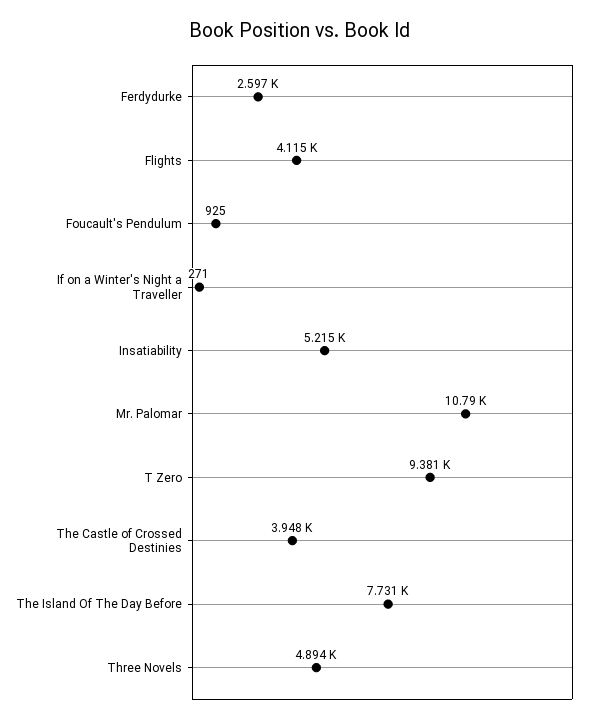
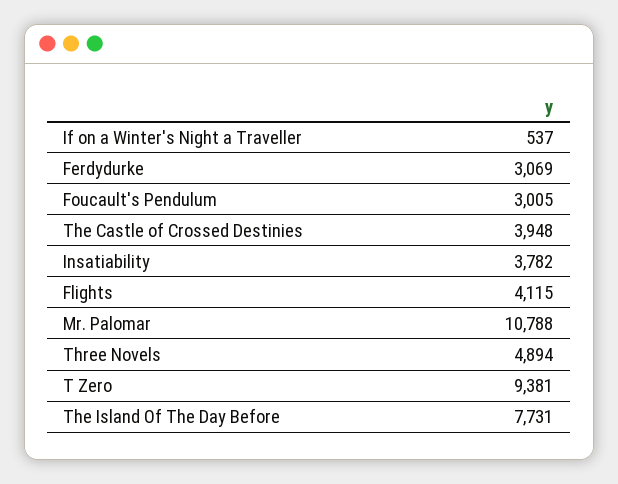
  {
-   "Ferdydurke": 2597,
+   "Ferdydurke": 3069,
    "Flights": 4115,
-   "Foucault's Pendulum": 925,
+   "Foucault's Pendulum": 3005,
-   "If on a Winter's Night a Traveller": 271,
+   "If on a Winter's Night a Traveller": 537,
-   "Insatiability": 5215,
+   "Insatiability": 3782,
    "Mr. Palomar": 10788,
    "T Zero": 9381,
    "The Castle of Crossed Destinies": 3948,
    "The Island Of The Day Before": 7731,
    "Three Novels": 4894
  }

